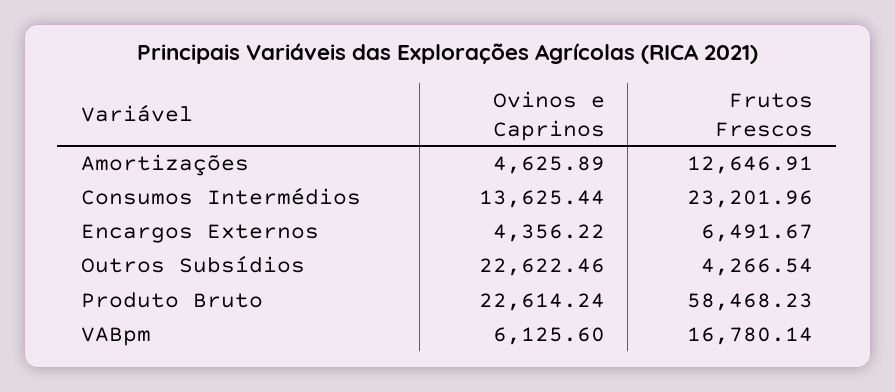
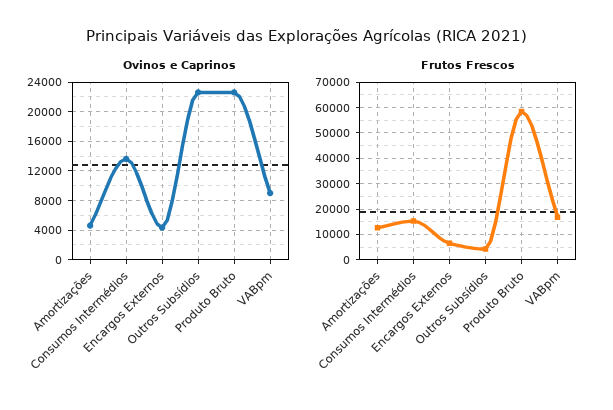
  {
    "Ovinos e Caprinos": {
      "Amortizações": 4625.89,
      "Consumos Intermédios": 13625.44,
      "Encargos Externos": 4356.22,
      "Outros Subsídios": 22622.46,
      "Produto Bruto": 22614.24,
-     "VABpm": 6125.6
+     "VABpm": 9000
    },
    "Frutos Frescos": {
      "Amortizações": 12646.91,
-     "Consumos Intermédios": 23201.96,
+     "Consumos Intermédios": 15000,
      "Encargos Externos": 6491.67,
      "Outros Subsídios": 4266.54,
      "Produto Bruto": 58468.23,
      "VABpm": 16780.14
    }
  }

